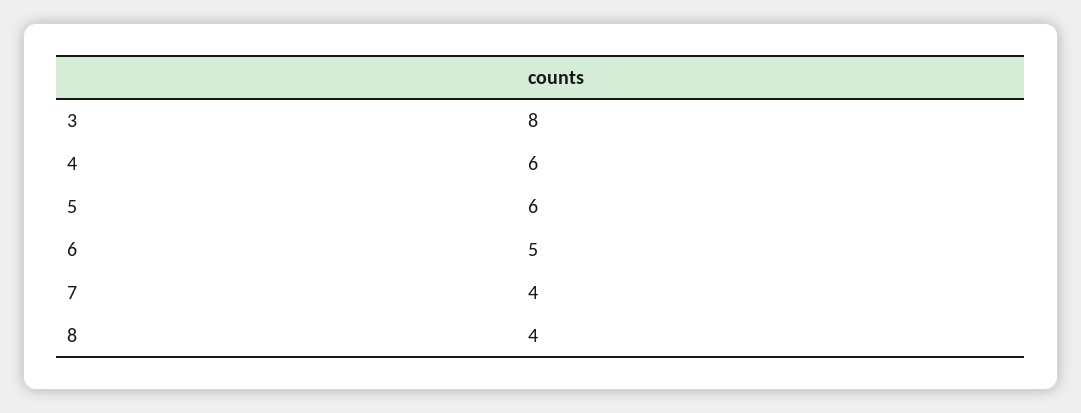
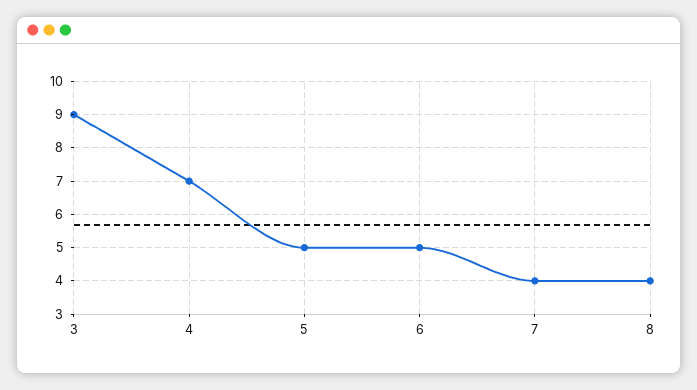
  {
-   "3": 8,
+   "3": 9,
-   "4": 6,
+   "4": 7,
-   "5": 6,
+   "5": 5,
    "6": 5,
    "7": 4,
    "8": 4
  }

